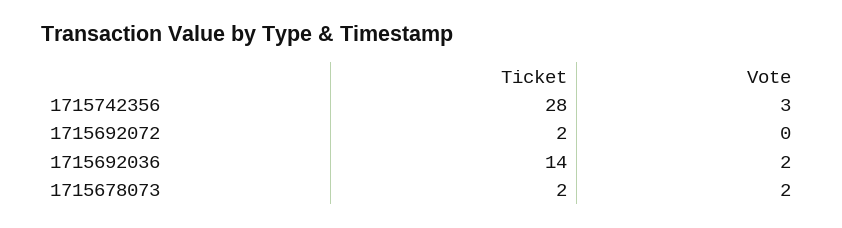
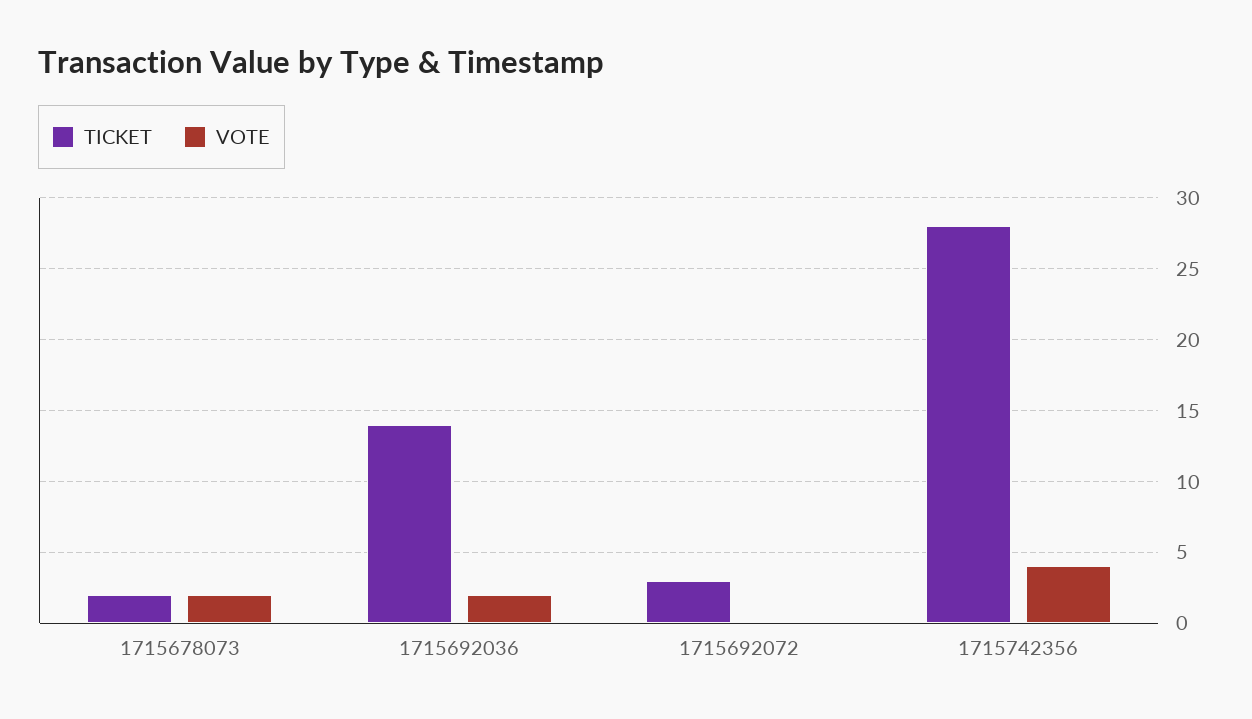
  {
    "Ticket": {
      "1715742356": 28,
-     "1715692072": 2,
+     "1715692072": 3,
      "1715692036": 14,
      "1715678073": 2
    },
    "Vote": {
-     "1715742356": 3,
+     "1715742356": 4,
      "1715692072": 0,
      "1715692036": 2,
      "1715678073": 2
    }
  }

